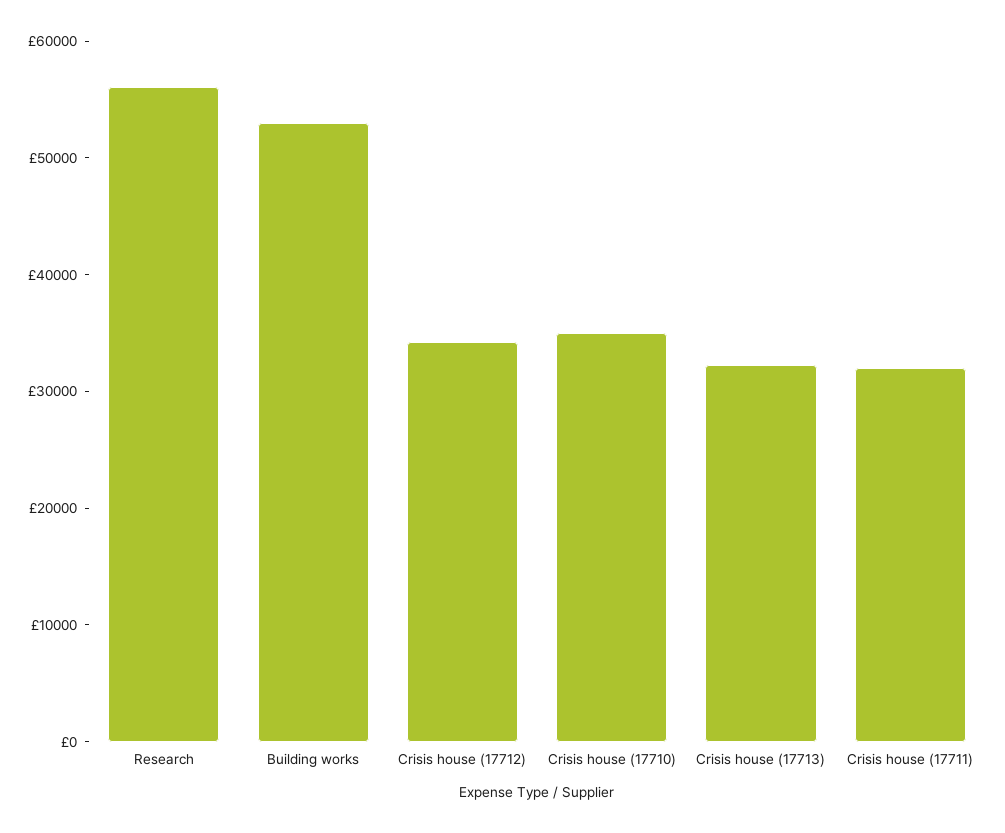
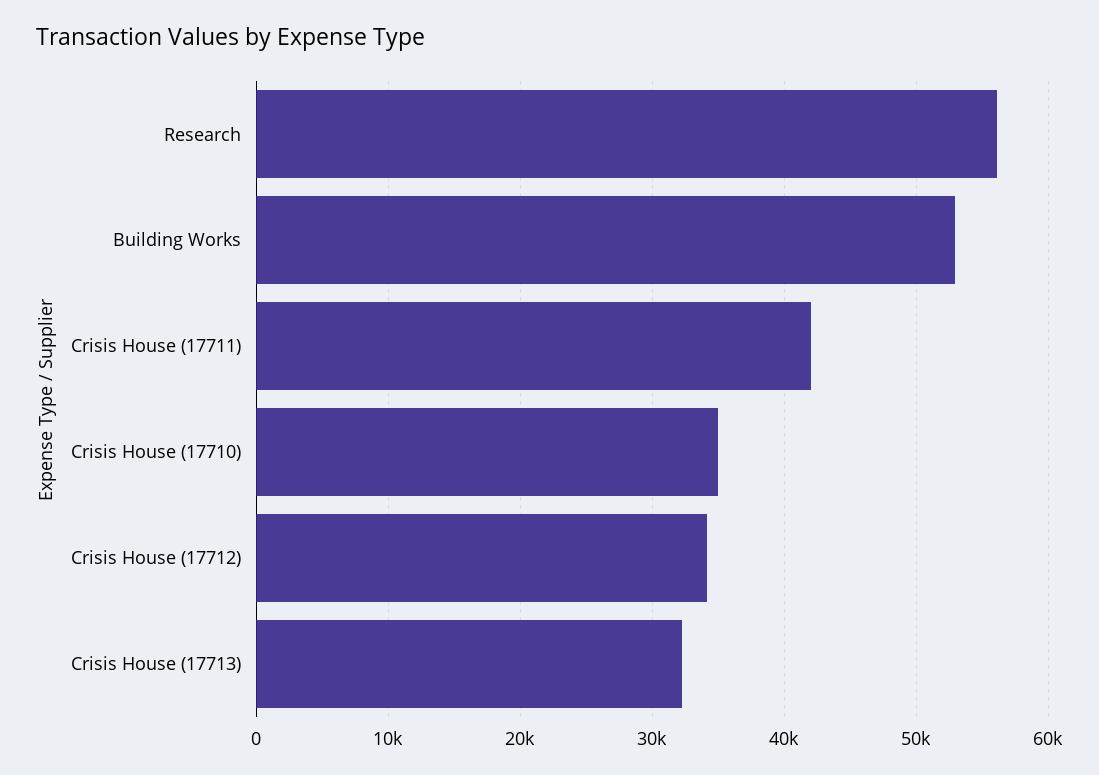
  {
    "Research": 56000,
    "Building works": 53000,
    "Crisis house (17712)": 34000,
    "Crisis house (17710)": 35000,
    "Crisis house (17713)": 32000,
-   "Crisis house (17711)": 32000
+   "Crisis house (17711)": 42000
  }

